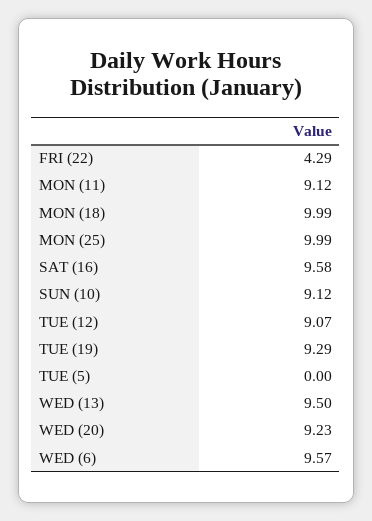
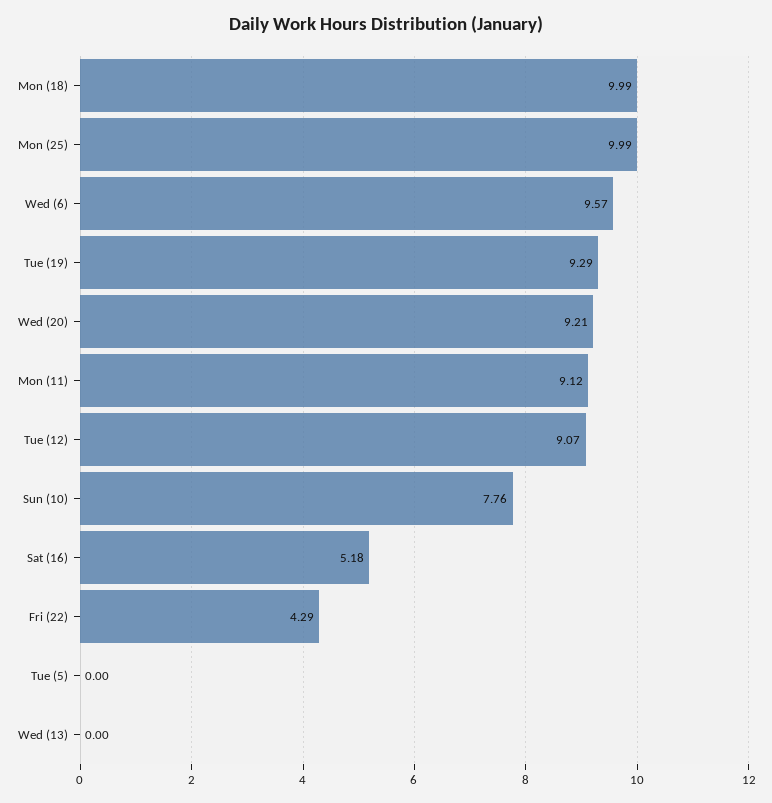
  {
    "FRI (22)": 4.29,
    "MON (11)": 9.12,
    "MON (18)": 9.99,
    "MON (25)": 9.99,
-   "SAT (16)": 9.58,
+   "SAT (16)": 5.18,
-   "SUN (10)": 9.12,
+   "SUN (10)": 7.76,
    "TUE (12)": 9.07,
    "TUE (19)": 9.29,
    "TUE (5)": 0,
-   "WED (13)": 9.5,
+   "WED (13)": 0,
-   "WED (20)": 9.23,
+   "WED (20)": 9.21,
    "WED (6)": 9.57
  }

